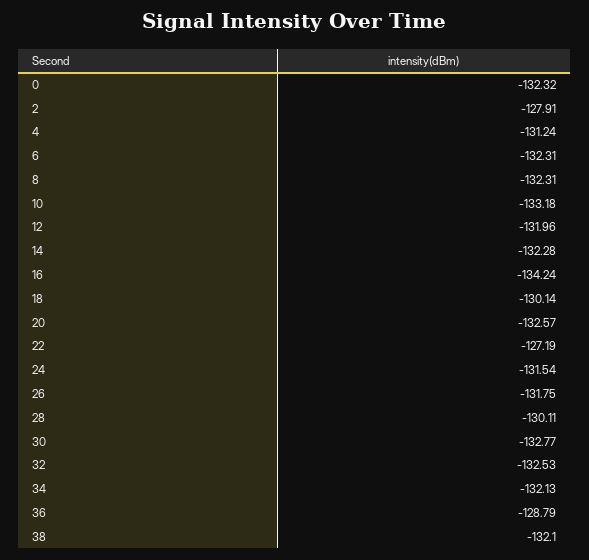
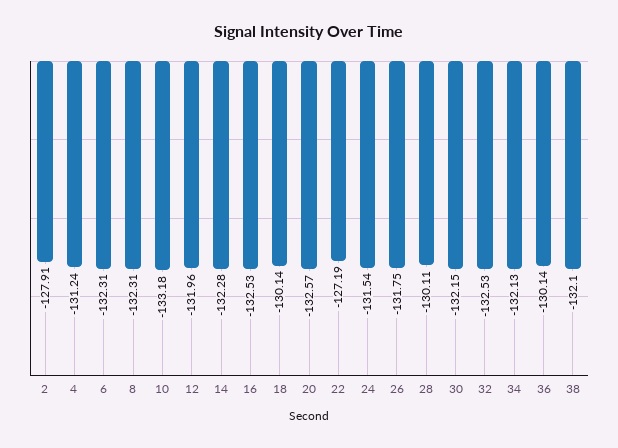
  {
-   "0": -132.32,
    "2": -127.91,
    "4": -131.24,
    "6": -132.31,
    "8": -132.31,
    "10": -133.18,
    "12": -131.96,
    "14": -132.28,
-   "16": -134.24,
+   "16": -132.53,
    "18": -130.14,
    "20": -132.57,
    "22": -127.19,
    "24": -131.54,
    "26": -131.75,
    "28": -130.11,
-   "30": -132.77,
+   "30": -132.15,
    "32": -132.53,
    "34": -132.13,
-   "36": -128.79,
+   "36": -130.14,
    "38": -132.1
  }

